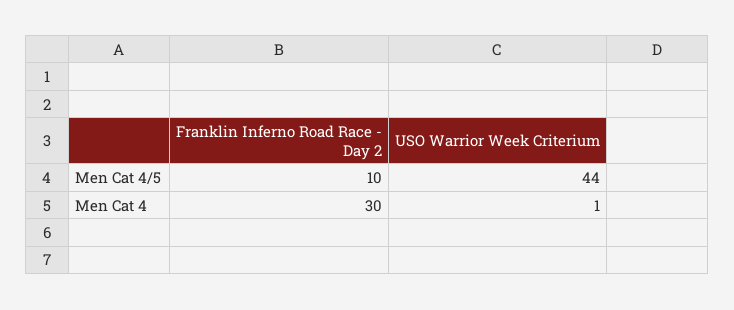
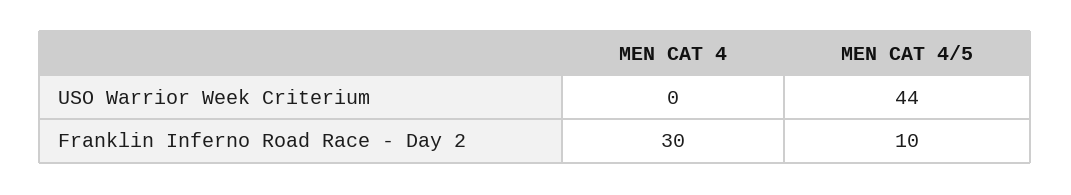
  {
    "Franklin Inferno Road Race - Day 2": {
      "Men Cat 4/5": 10,
      "Men Cat 4": 30
    },
    "USO Warrior Week Criterium": {
      "Men Cat 4/5": 44,
-     "Men Cat 4": 1
+     "Men Cat 4": 0
    }
  }

